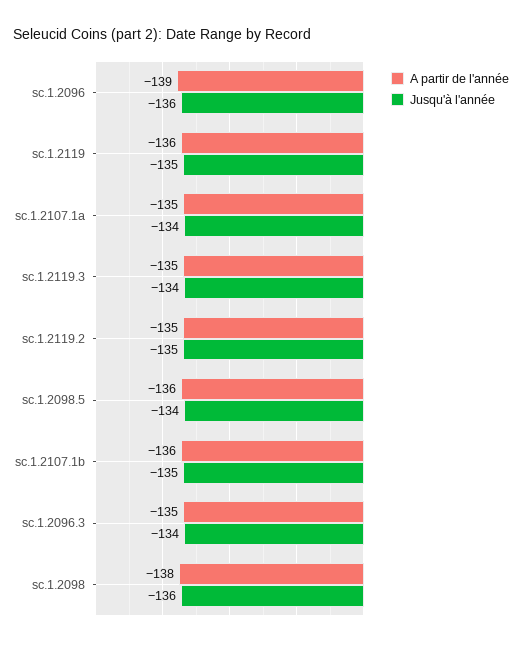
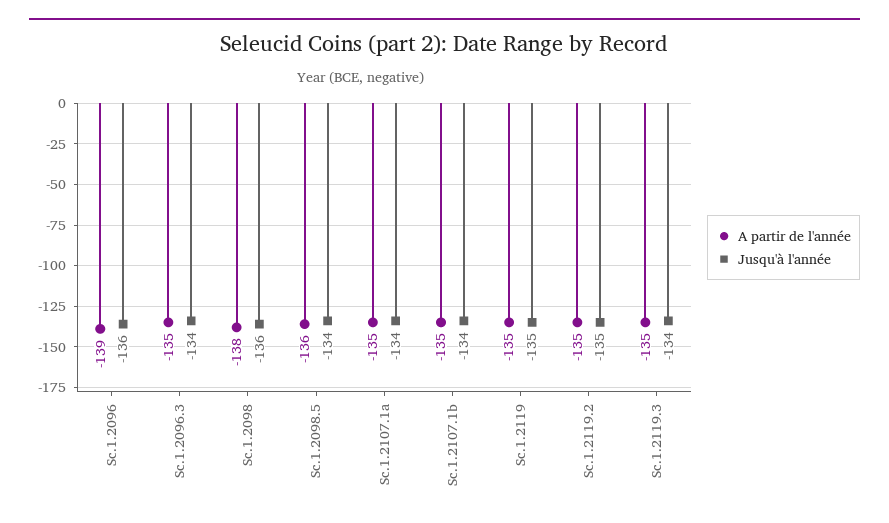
  {
    "A partir de l'année": {
      "sc.1.2096": -139,
-     "sc.1.2119": -136,
+     "sc.1.2119": -135,
      "sc.1.2107.1a": -135,
      "sc.1.2119.3": -135,
      "sc.1.2119.2": -135,
      "sc.1.2098.5": -136,
-     "sc.1.2107.1b": -136,
+     "sc.1.2107.1b": -135,
      "sc.1.2096.3": -135,
      "sc.1.2098": -138
    },
    "Jusqu'à l'année": {
      "sc.1.2096": -136,
      "sc.1.2119": -135,
      "sc.1.2107.1a": -134,
      "sc.1.2119.3": -134,
      "sc.1.2119.2": -135,
      "sc.1.2098.5": -134,
-     "sc.1.2107.1b": -135,
+     "sc.1.2107.1b": -134,
      "sc.1.2096.3": -134,
      "sc.1.2098": -136
    }
  }

